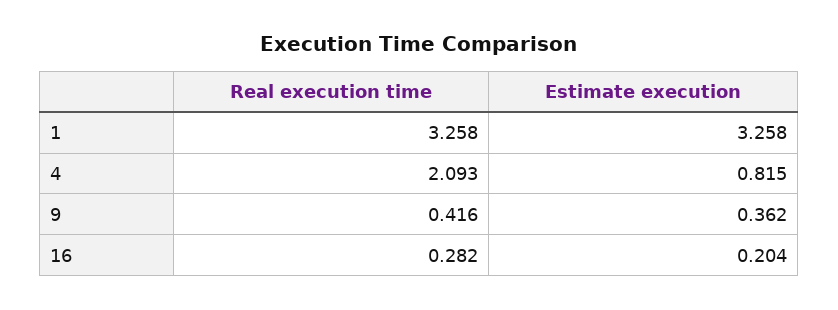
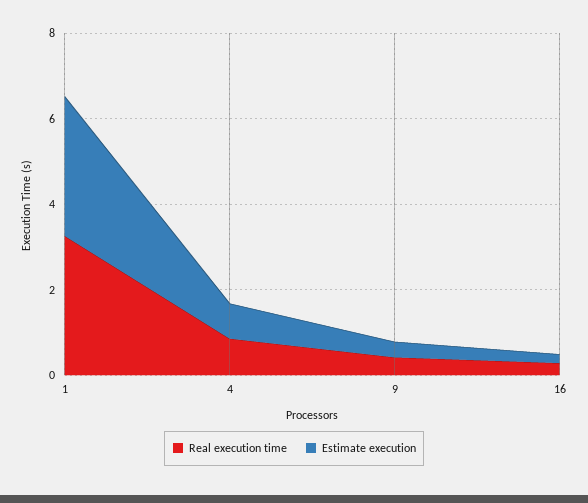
  {
    "Real execution time": {
      "1": 3.258,
-     "4": 2.093,
+     "4": 1,
      "9": 0.416,
      "16": 0.282
    },
    "Estimate execution": {
      "1": 3.258,
      "4": 0.815,
      "9": 0.362,
      "16": 0.204
    }
  }

